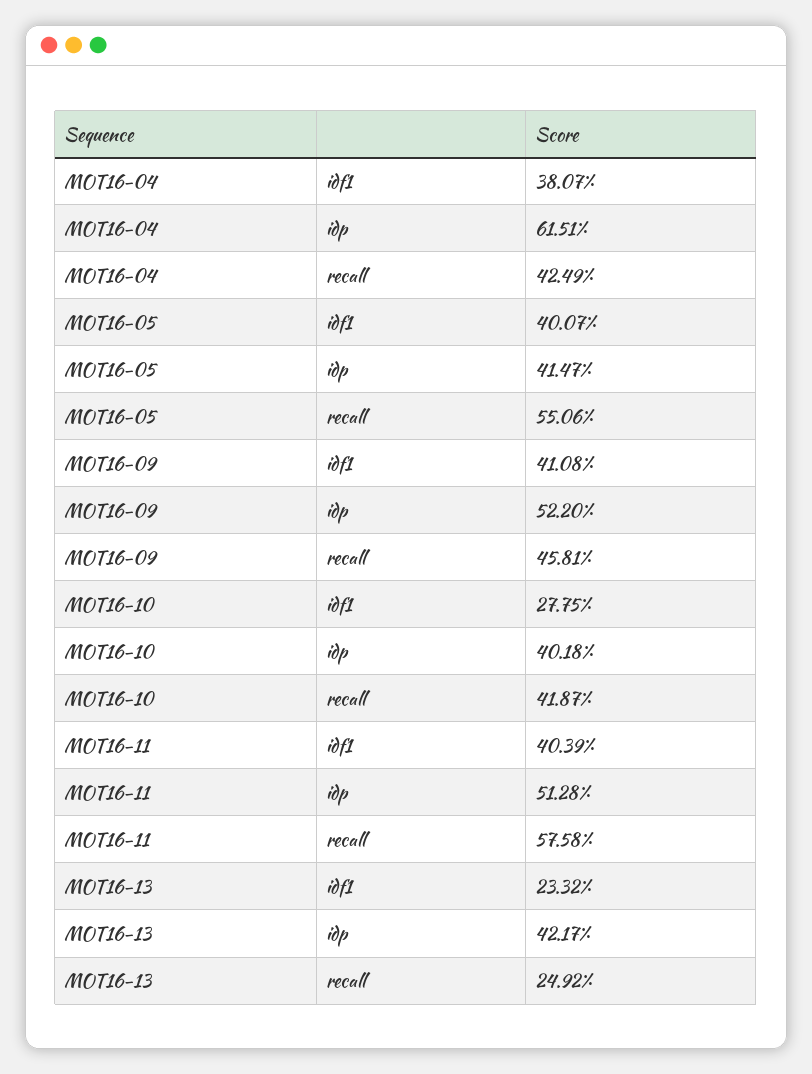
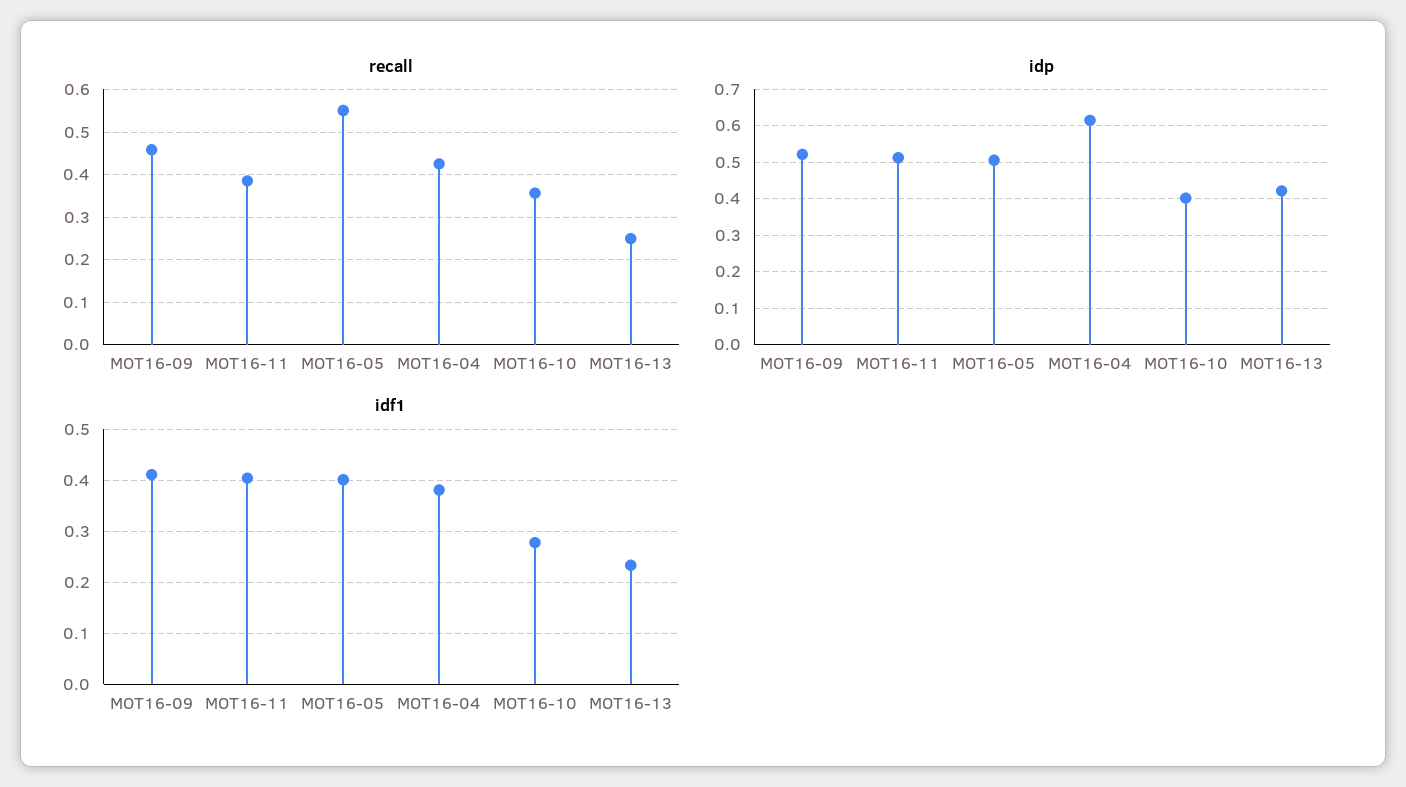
  {
    "idf1": {
      "MOT16-04": 0.3807,
      "MOT16-05": 0.4007,
      "MOT16-09": 0.4108,
      "MOT16-10": 0.2775,
      "MOT16-11": 0.4039,
      "MOT16-13": 0.2332
    },
    "idp": {
      "MOT16-04": 0.6151,
-     "MOT16-05": 0.4147,
+     "MOT16-05": 0.5,
      "MOT16-09": 0.522,
      "MOT16-10": 0.4018,
      "MOT16-11": 0.5128,
      "MOT16-13": 0.4217
    },
    "recall": {
      "MOT16-04": 0.4249,
      "MOT16-05": 0.5506,
      "MOT16-09": 0.4581,
-     "MOT16-10": 0.4187,
+     "MOT16-10": 0.36,
-     "MOT16-11": 0.5758,
+     "MOT16-11": 0.38,
      "MOT16-13": 0.2492
    }
  }

